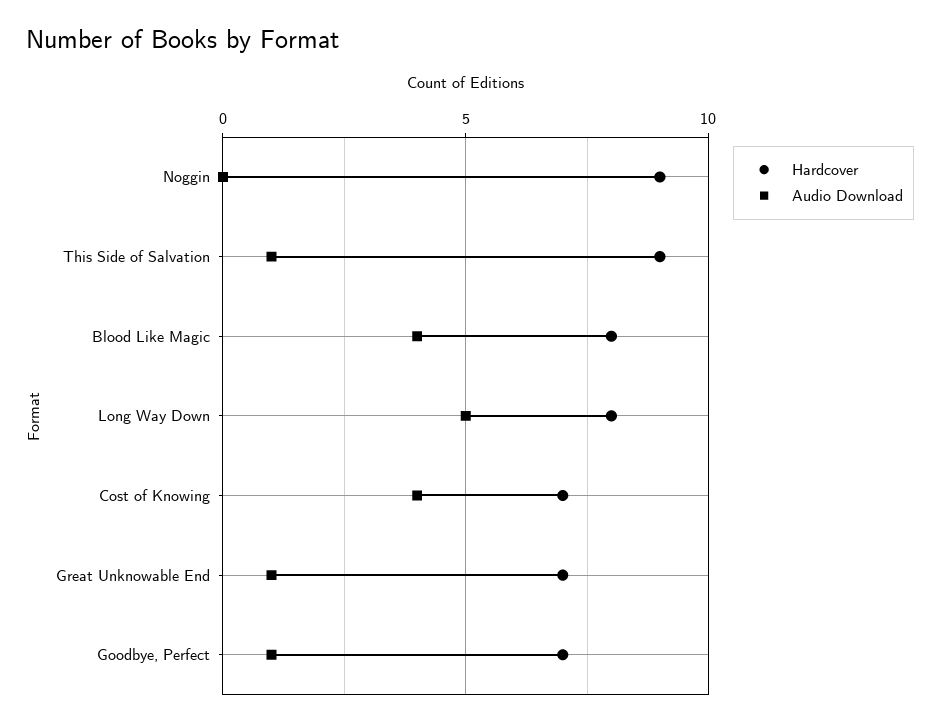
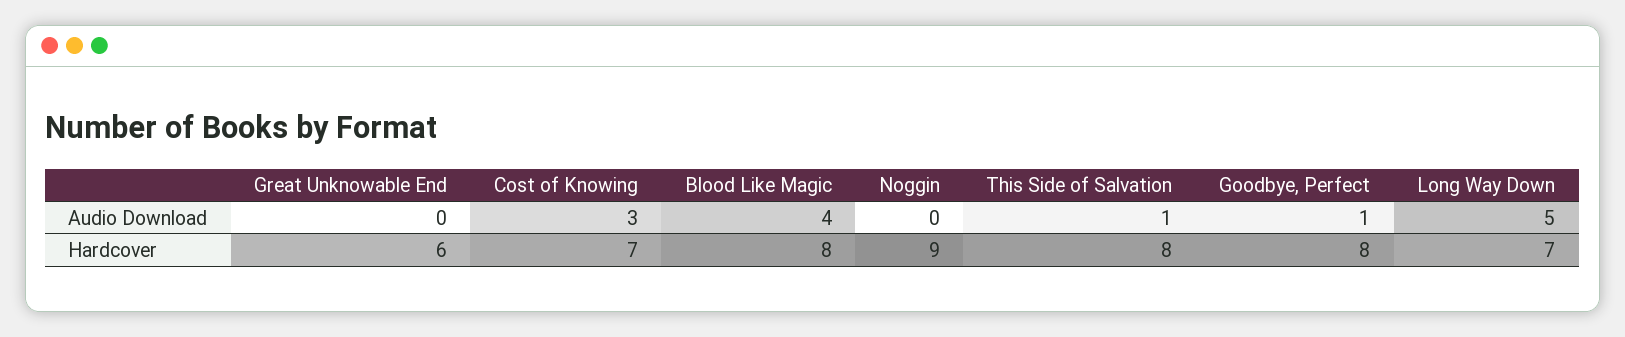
  {
    "Hardcover": {
      "Noggin": 9,
-     "This Side of Salvation": 9,
+     "This Side of Salvation": 8,
      "Blood Like Magic": 8,
-     "Long Way Down": 8,
+     "Long Way Down": 7,
      "Cost of Knowing": 7,
-     "Great Unknowable End": 7,
+     "Great Unknowable End": 6,
-     "Goodbye, Perfect": 7
+     "Goodbye, Perfect": 8
    },
    "Audio Download": {
      "Noggin": 0,
      "This Side of Salvation": 1,
      "Blood Like Magic": 4,
      "Long Way Down": 5,
-     "Cost of Knowing": 4,
+     "Cost of Knowing": 3,
-     "Great Unknowable End": 1,
+     "Great Unknowable End": 0,
      "Goodbye, Perfect": 1
    }
  }

